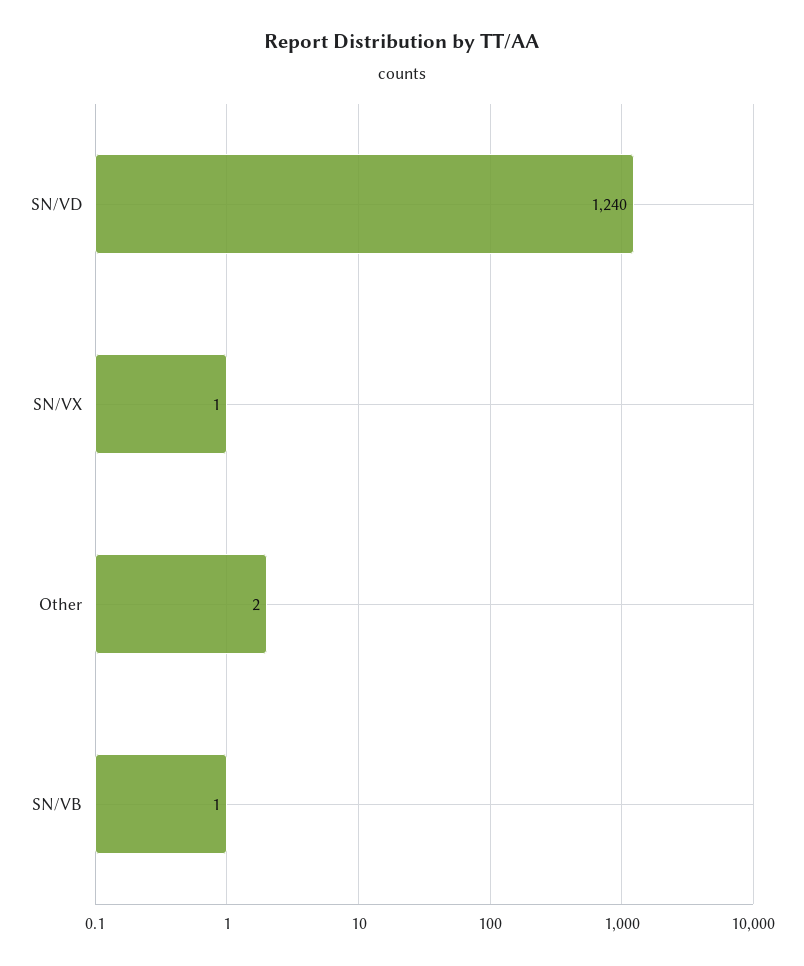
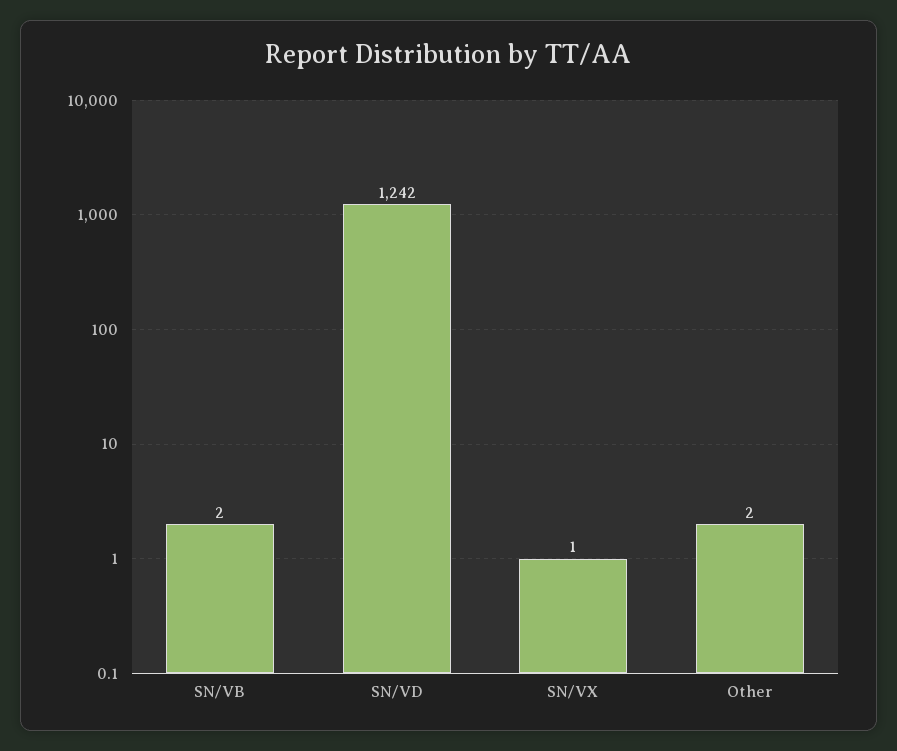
  {
-   "SN/VD": 1240,
+   "SN/VD": 1242,
    "SN/VX": 1,
    "Other": 2,
-   "SN/VB": 1
+   "SN/VB": 2
  }

